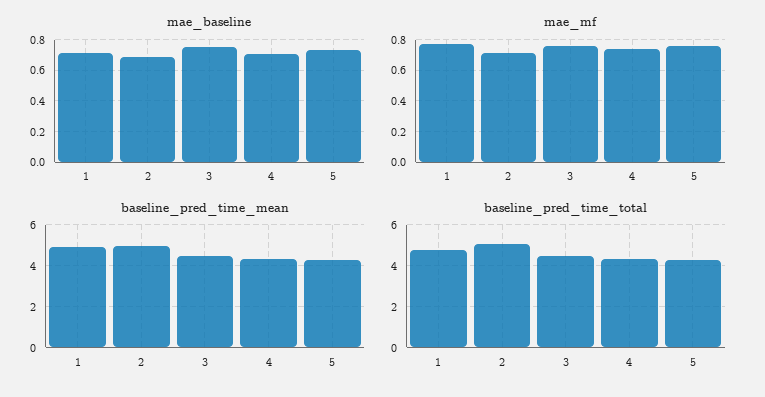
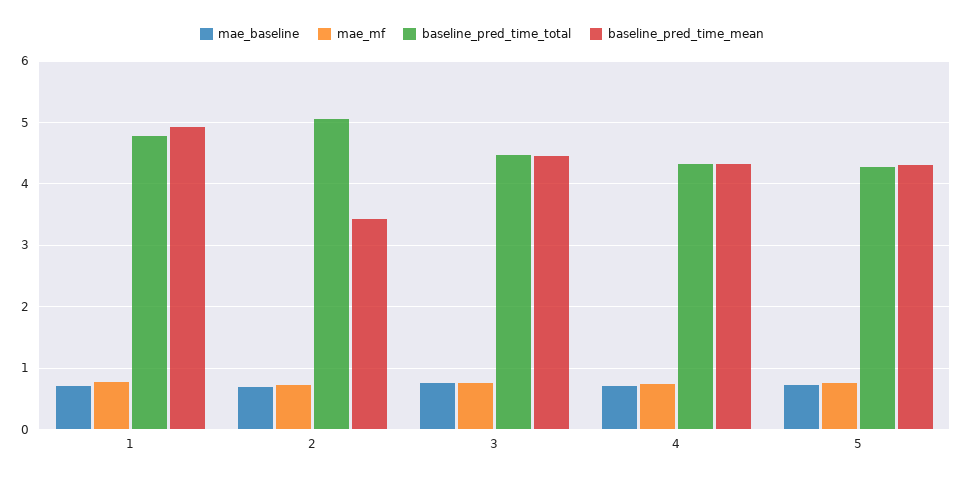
  {
    "mae_baseline": {
      "1": 0.7,
      "2": 0.7,
      "3": 0.75,
      "4": 0.7,
      "5": 0.75
    },
    "mae_mf": {
      "1": 0.75,
      "2": 0.7,
      "3": 0.75,
      "4": 0.75,
      "5": 0.75
    },
    "baseline_pred_time_mean": {
      "1": 4.9,
-     "2": 5,
+     "2": 3.4,
      "3": 4.5,
      "4": 4.3,
      "5": 4.3
    },
    "baseline_pred_time_total": {
      "1": 4.8,
      "2": 5.1,
      "3": 4.5,
      "4": 4.3,
      "5": 4.3
    }
  }

